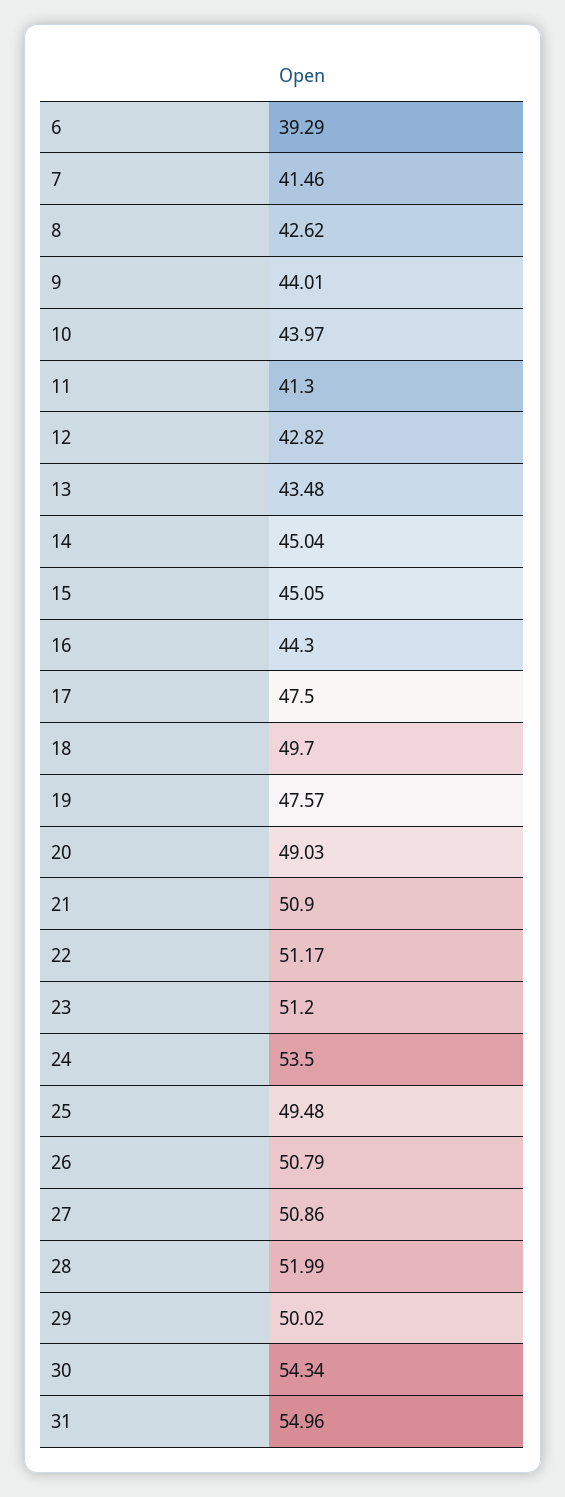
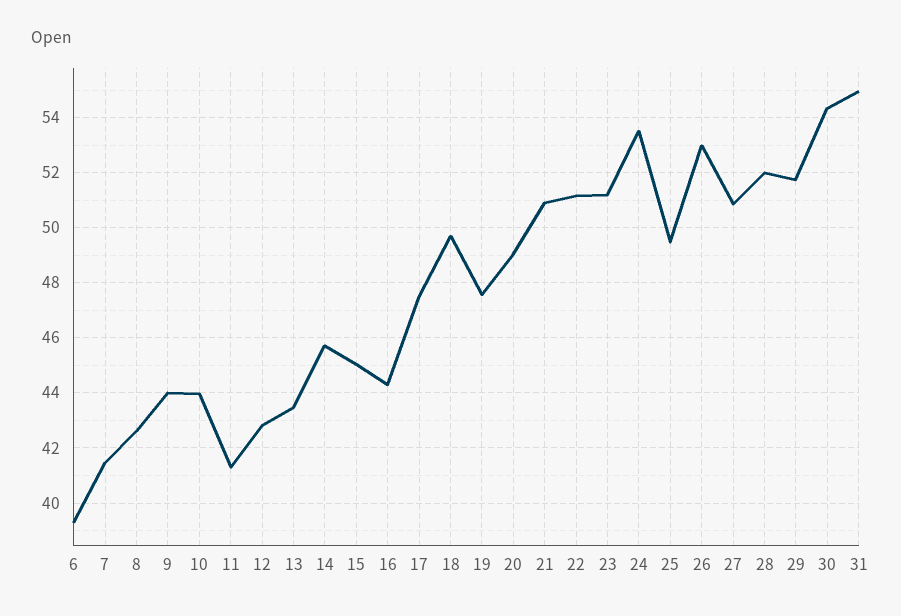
  {
    "6": 39.29,
    "7": 41.46,
    "8": 42.62,
    "9": 44.01,
    "10": 43.97,
    "11": 41.3,
    "12": 42.82,
    "13": 43.48,
-   "14": 45.04,
+   "14": 45.75,
    "15": 45.05,
    "16": 44.3,
    "17": 47.5,
    "18": 49.7,
    "19": 47.57,
    "20": 49.03,
    "21": 50.9,
    "22": 51.17,
    "23": 51.2,
    "24": 53.5,
    "25": 49.48,
-   "26": 50.79,
+   "26": 53,
    "27": 50.86,
    "28": 51.99,
-   "29": 50.02,
+   "29": 51.75,
    "30": 54.34,
    "31": 54.96
  }

